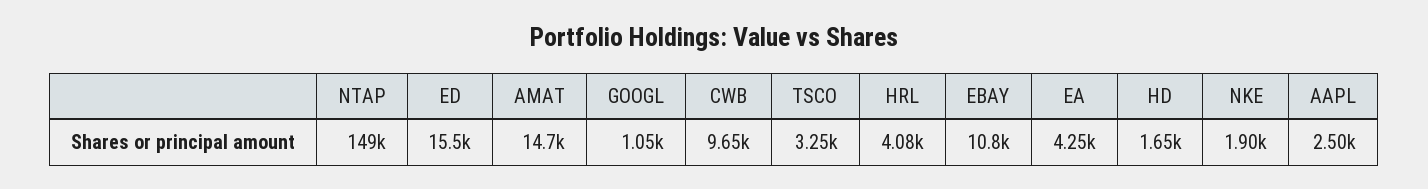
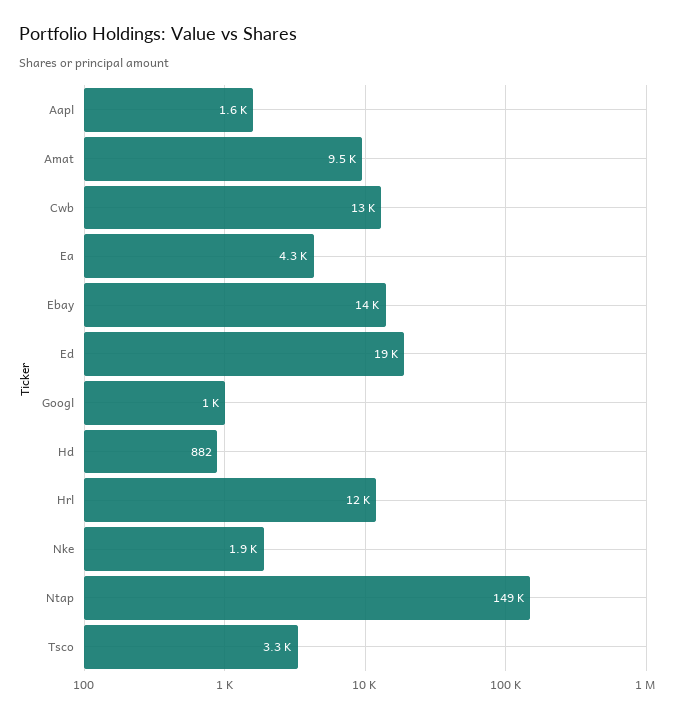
  {
    "NTAP": 149000,
-   "ED": 15500,
+   "ED": 19000,
-   "AMAT": 14700,
+   "AMAT": 9500,
    "GOOGL": 1050,
-   "CWB": 9650,
+   "CWB": 13000,
    "TSCO": 3250,
-   "HRL": 4080,
+   "HRL": 12000,
-   "EBAY": 10800,
+   "EBAY": 14000,
    "EA": 4250,
-   "HD": 1650,
+   "HD": 882,
    "NKE": 1900,
-   "AAPL": 2500
+   "AAPL": 1600
  }

